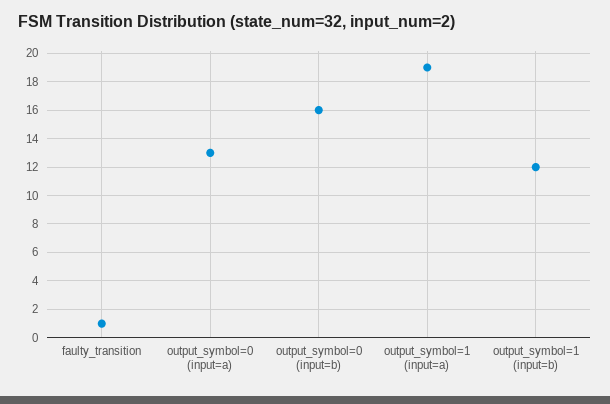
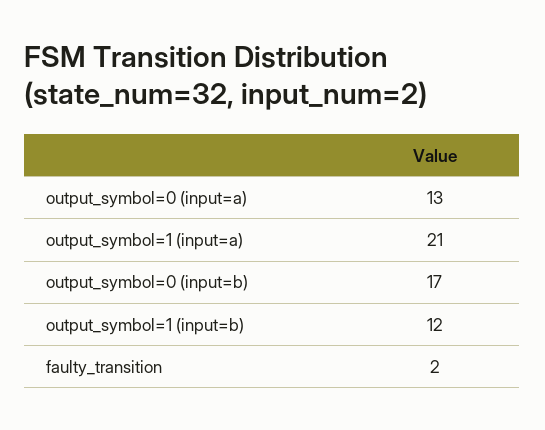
  {
-   "faulty_transition": 1,
+   "faulty_transition": 2,
    "output_symbol=0 (input=a)": 13,
-   "output_symbol=0 (input=b)": 16,
+   "output_symbol=0 (input=b)": 17,
-   "output_symbol=1 (input=a)": 19,
+   "output_symbol=1 (input=a)": 21,
    "output_symbol=1 (input=b)": 12
  }

